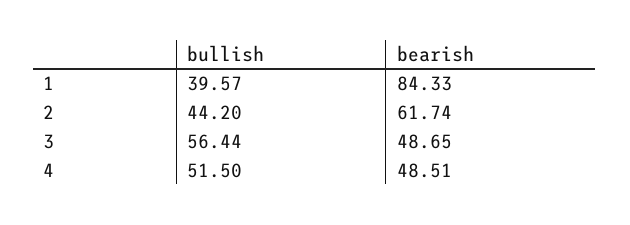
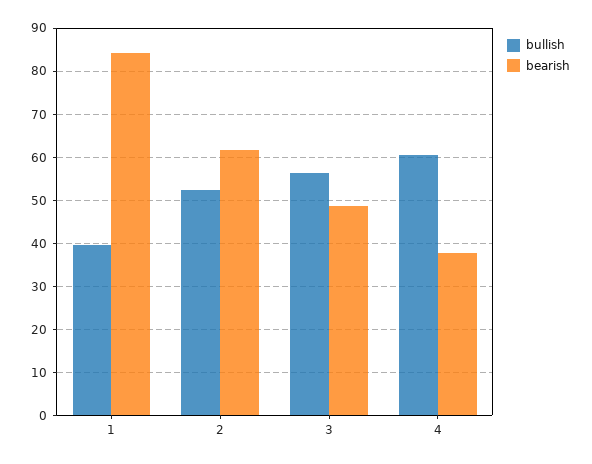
  {
    "bullish": {
      "1": 39.57,
-     "2": 44.2,
+     "2": 52,
      "3": 56.44,
-     "4": 51.5
+     "4": 60
    },
    "bearish": {
      "1": 84.33,
      "2": 61.74,
      "3": 48.65,
-     "4": 48.51
+     "4": 38
    }
  }

